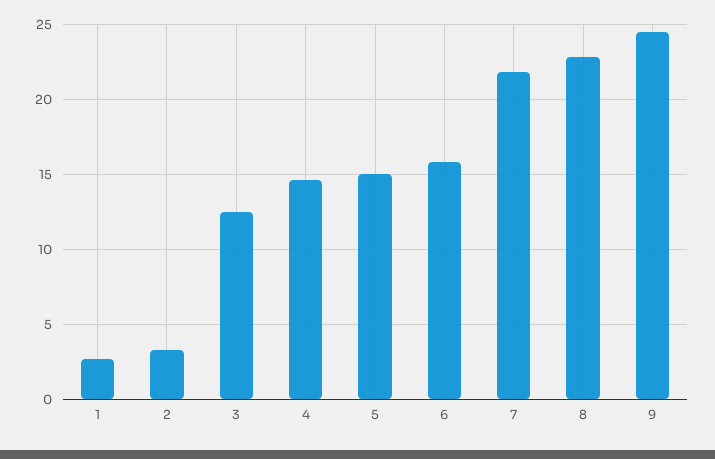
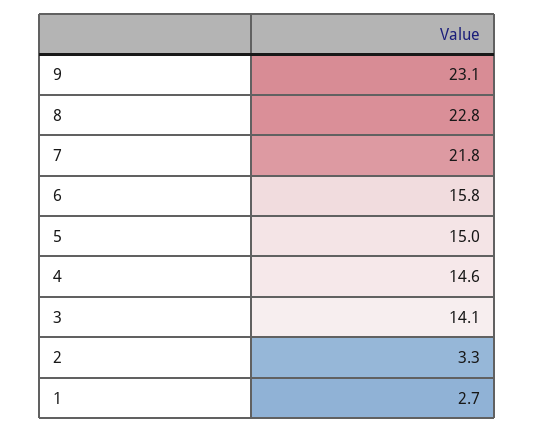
  {
    "1": 2.7,
    "2": 3.3,
-   "3": 12.5,
+   "3": 14.1,
    "4": 14.6,
    "5": 15,
    "6": 15.8,
    "7": 21.8,
    "8": 22.8,
-   "9": 24.5
+   "9": 23.1
  }

